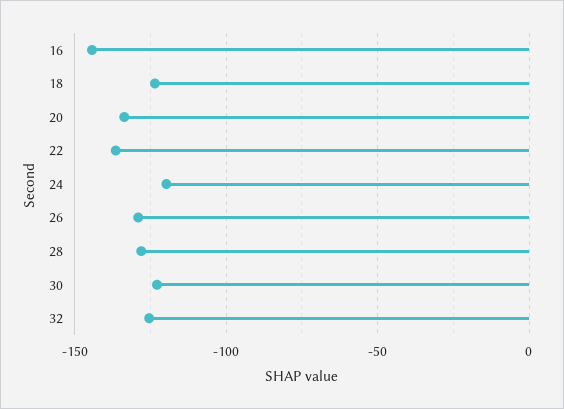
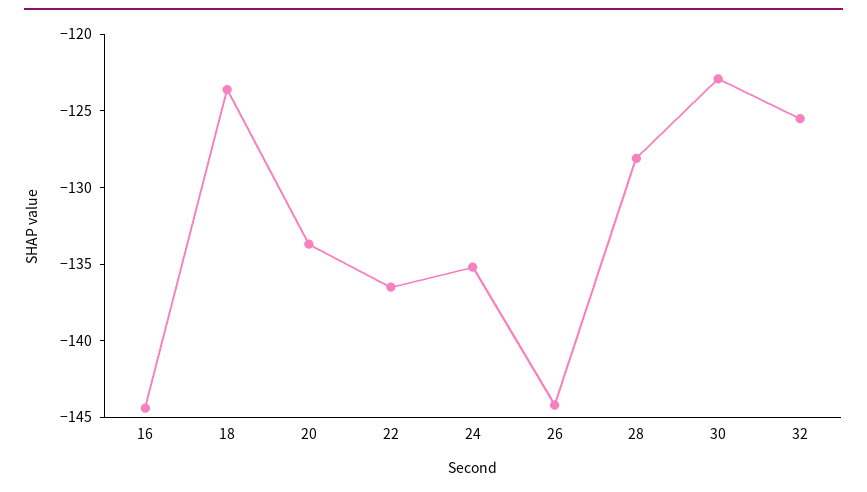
  {
    "16": -144,
    "18": -124,
    "20": -134,
    "22": -137,
-   "24": -120,
+   "24": -135,
-   "26": -130,
+   "26": -144,
    "28": -128,
    "30": -123,
    "32": -126
  }

